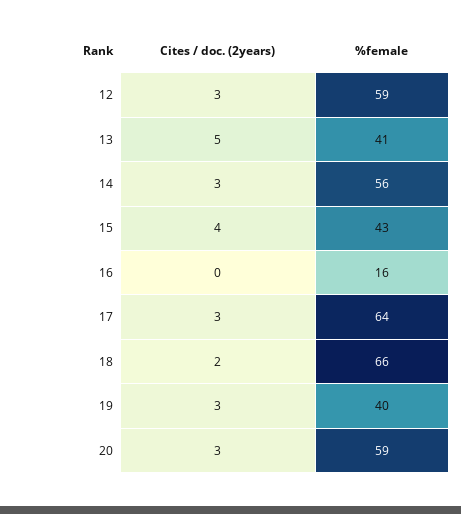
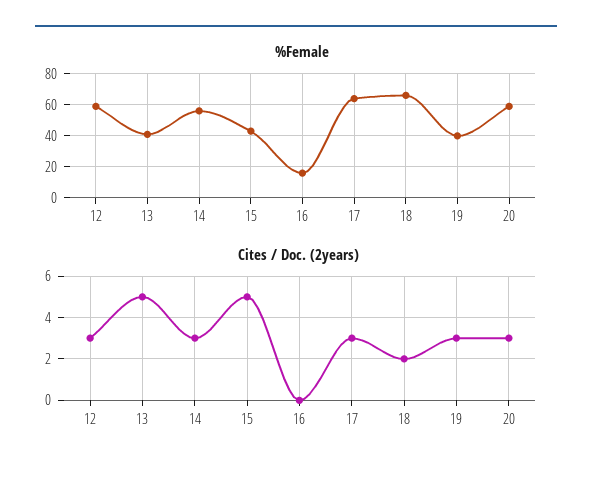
  {
    "Cites / doc. (2years)": {
      "12": 3,
      "13": 5,
      "14": 3,
-     "15": 4,
+     "15": 5,
      "16": 0,
      "17": 3,
      "18": 2,
      "19": 3,
      "20": 3
    },
    "%female": {
      "12": 59,
      "13": 41,
      "14": 56,
      "15": 43,
      "16": 16,
      "17": 64,
      "18": 66,
      "19": 40,
      "20": 59
    }
  }

